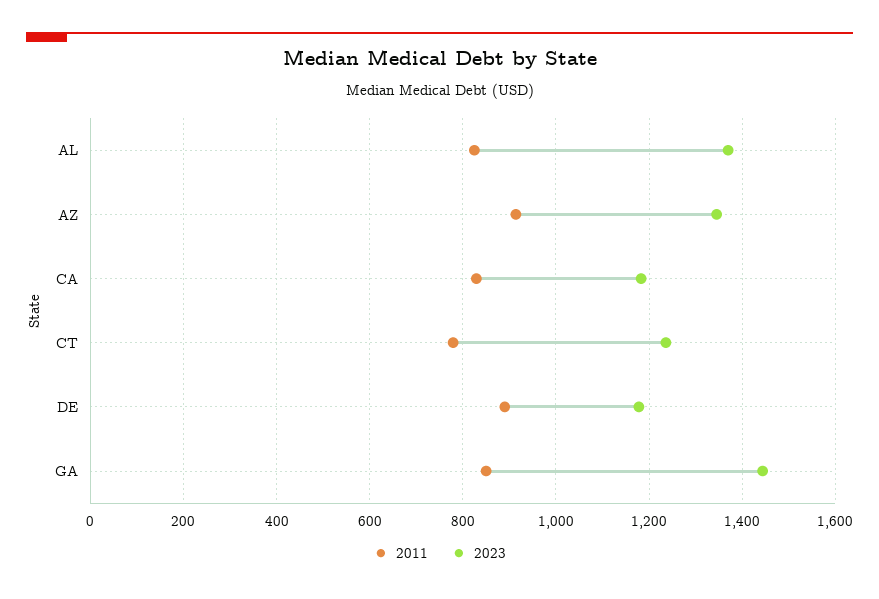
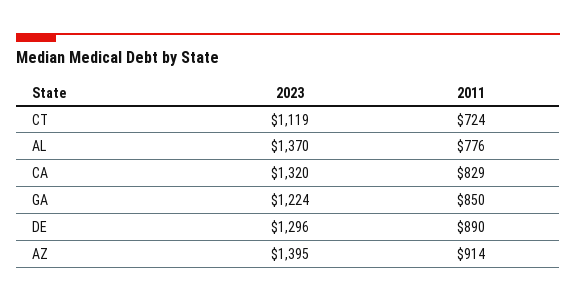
  {
    "2011": {
-     "AL": 820,
+     "AL": 776,
      "AZ": 914,
      "CA": 829,
-     "CT": 780,
+     "CT": 724,
      "DE": 890,
      "GA": 850
    },
    "2023": {
      "AL": 1370,
-     "AZ": 1340,
+     "AZ": 1395,
-     "CA": 1180,
+     "CA": 1320,
-     "CT": 1240,
+     "CT": 1119,
-     "DE": 1180,
+     "DE": 1296,
-     "GA": 1440
+     "GA": 1224
    }
  }

